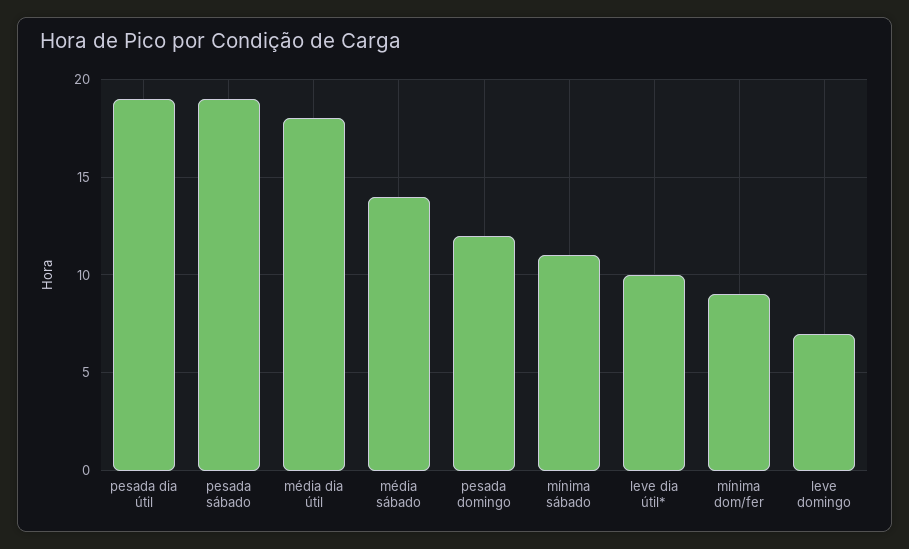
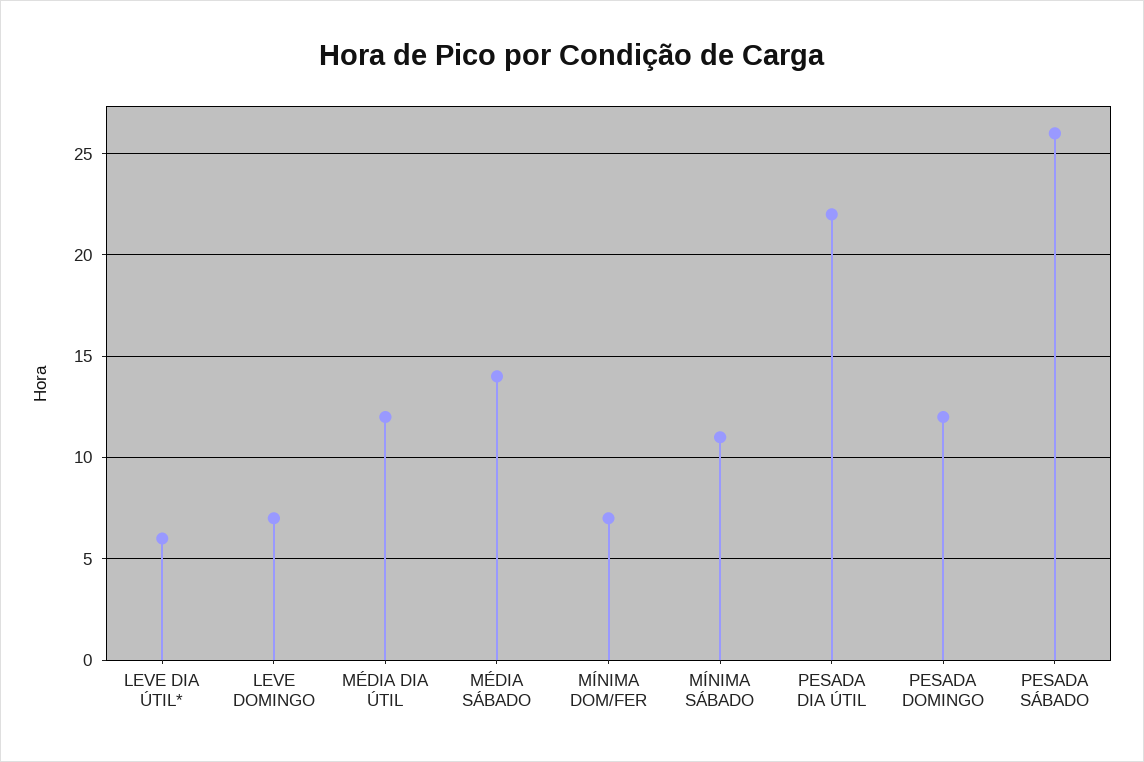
  {
-   "pesada dia útil": 19,
+   "pesada dia útil": 22,
-   "pesada sábado": 19,
+   "pesada sábado": 26,
-   "média dia útil": 18,
+   "média dia útil": 12,
    "média sábado": 14,
    "pesada domingo": 12,
    "mínima sábado": 11,
-   "leve dia útil*": 10,
+   "leve dia útil*": 6,
-   "mínima dom/fer": 9,
+   "mínima dom/fer": 7,
    "leve domingo": 7
  }

